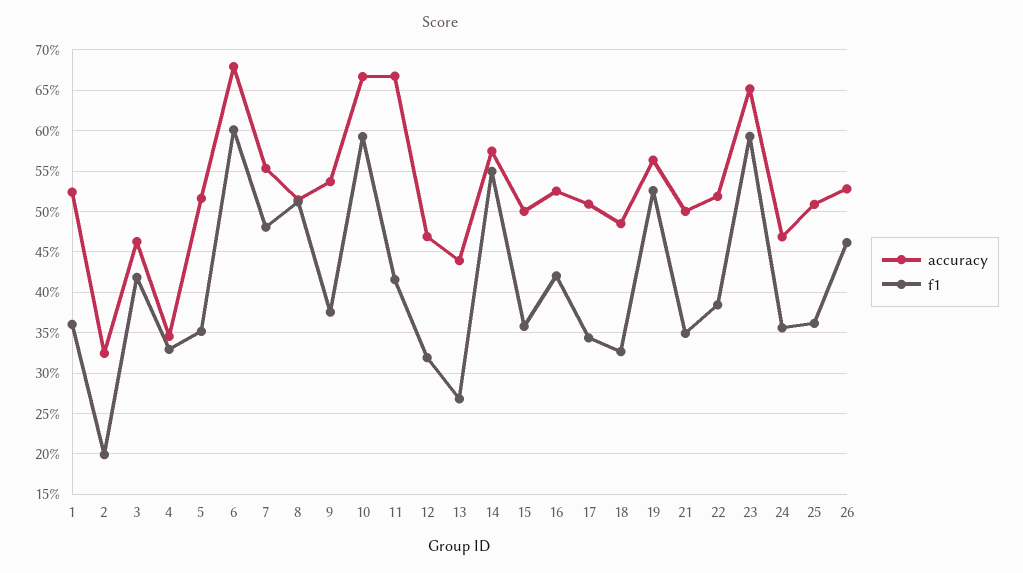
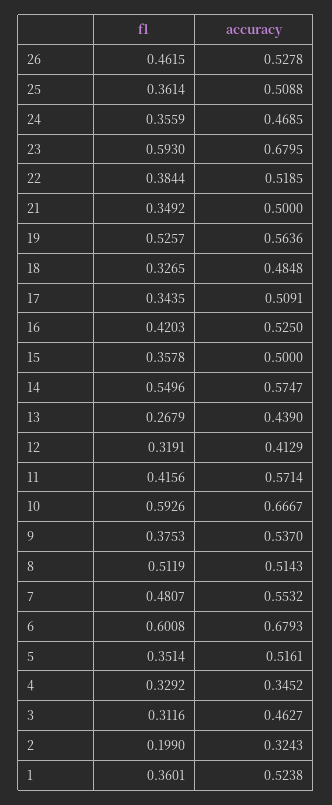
  {
    "accuracy": {
      "1": 0.5238,
      "2": 0.3243,
      "3": 0.4627,
      "4": 0.3452,
      "5": 0.5161,
      "6": 0.6793,
      "7": 0.5532,
      "8": 0.5143,
      "9": 0.537,
      "10": 0.6667,
-     "11": 0.67,
+     "11": 0.5714,
-     "12": 0.47,
+     "12": 0.4129,
      "13": 0.439,
      "14": 0.5747,
      "15": 0.5,
      "16": 0.525,
      "17": 0.5091,
      "18": 0.4848,
      "19": 0.5636,
      "21": 0.5,
      "22": 0.5185,
-     "23": 0.65,
+     "23": 0.6795,
      "24": 0.4685,
      "25": 0.5088,
      "26": 0.5278
    },
    "f1": {
      "1": 0.3601,
      "2": 0.199,
-     "3": 0.42,
+     "3": 0.3116,
      "4": 0.3292,
      "5": 0.3514,
      "6": 0.6008,
      "7": 0.4807,
      "8": 0.5119,
      "9": 0.3753,
      "10": 0.5926,
      "11": 0.4156,
      "12": 0.3191,
      "13": 0.2679,
      "14": 0.5496,
      "15": 0.3578,
      "16": 0.4203,
      "17": 0.3435,
      "18": 0.3265,
      "19": 0.5257,
      "21": 0.3492,
      "22": 0.3844,
      "23": 0.593,
      "24": 0.3559,
      "25": 0.3614,
      "26": 0.4615
    }
  }

